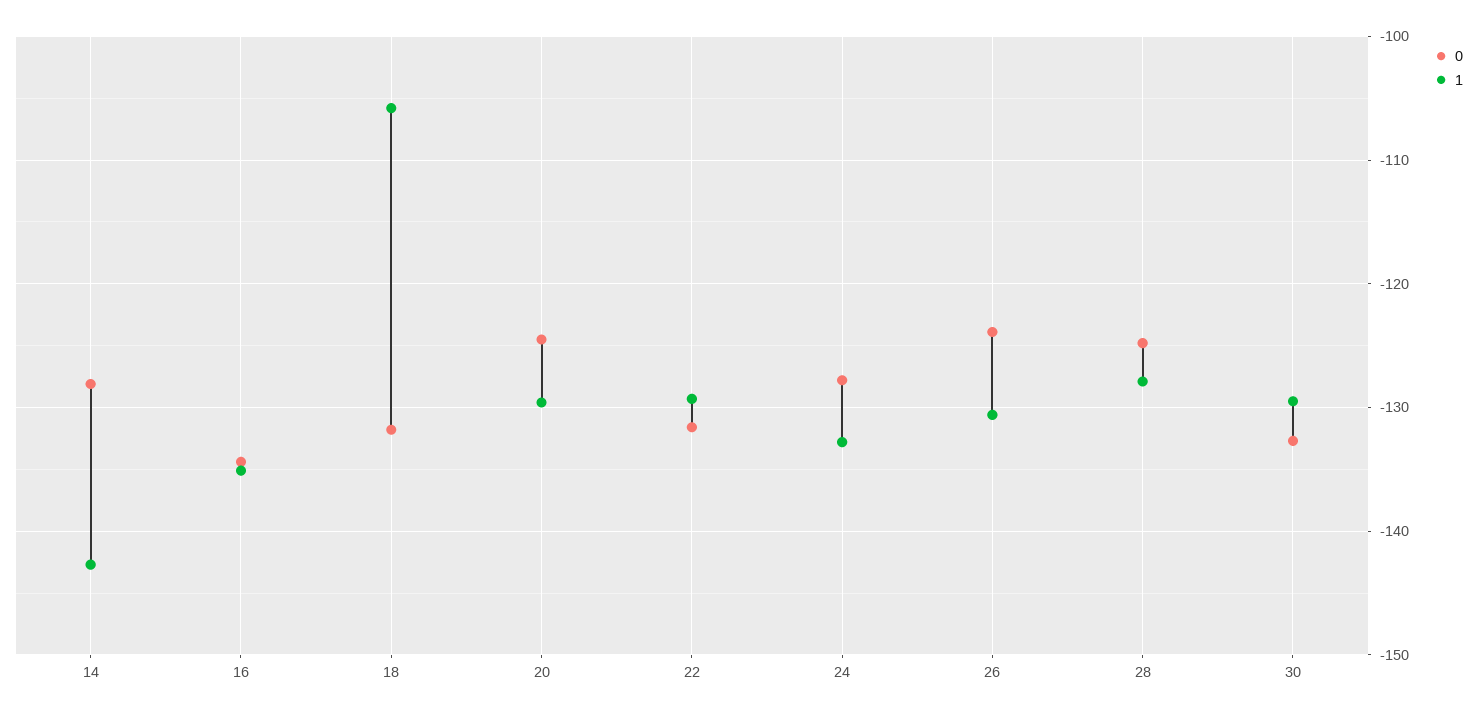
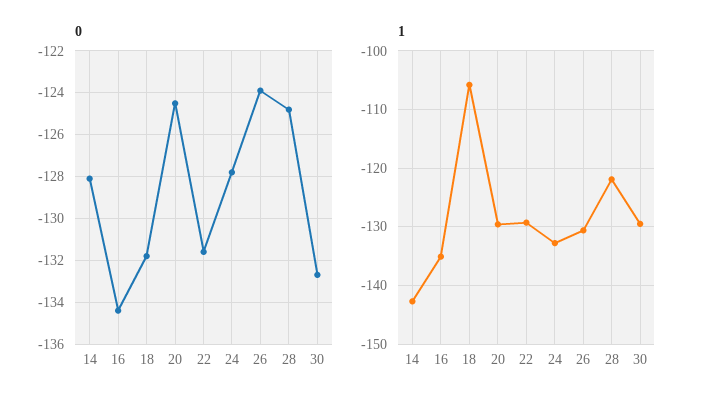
  {
    "0": {
      "14": -128,
      "16": -134.5,
      "18": -132,
      "20": -124.5,
      "22": -131.5,
      "24": -128,
      "26": -124,
      "28": -125,
      "30": -132.5
    },
    "1": {
      "14": -143,
      "16": -135,
      "18": -106,
      "20": -130,
      "22": -129,
      "24": -133,
      "26": -131,
-     "28": -128,
+     "28": -122,
      "30": -130
    }
  }

